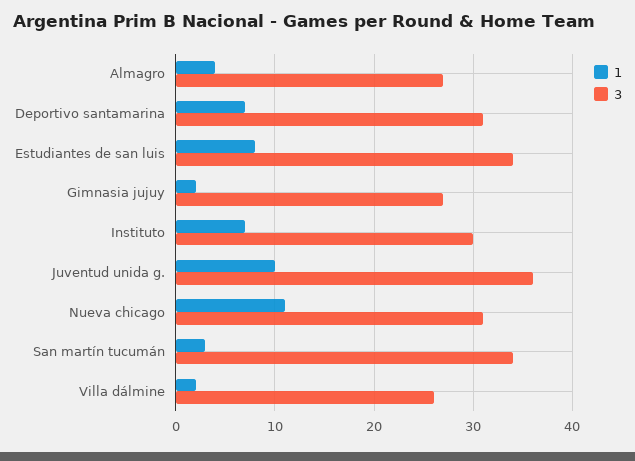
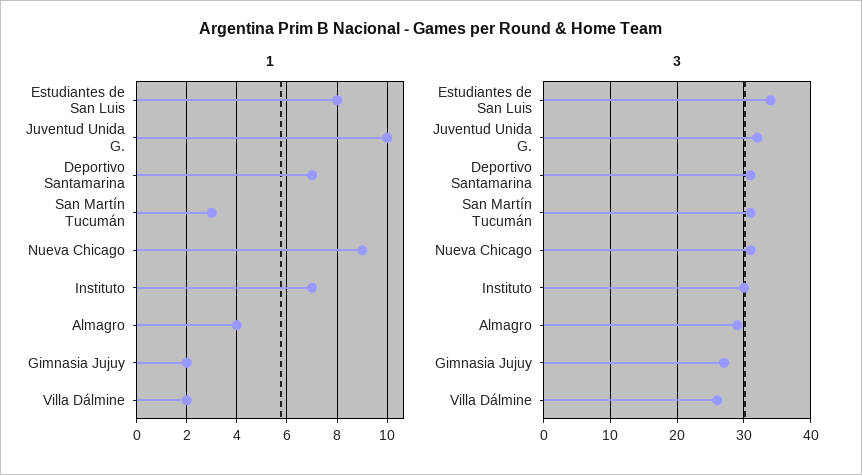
  {
    "1": {
      "Almagro": 4,
      "Deportivo santamarina": 7,
      "Estudiantes de san luis": 8,
      "Gimnasia jujuy": 2,
      "Instituto": 7,
      "Juventud unida g.": 10,
-     "Nueva chicago": 11,
+     "Nueva chicago": 9,
      "San martín tucumán": 3,
      "Villa dálmine": 2
    },
    "3": {
-     "Almagro": 27,
+     "Almagro": 29,
      "Deportivo santamarina": 31,
      "Estudiantes de san luis": 34,
      "Gimnasia jujuy": 27,
      "Instituto": 30,
-     "Juventud unida g.": 36,
+     "Juventud unida g.": 32,
      "Nueva chicago": 31,
-     "San martín tucumán": 34,
+     "San martín tucumán": 31,
      "Villa dálmine": 26
    }
  }

